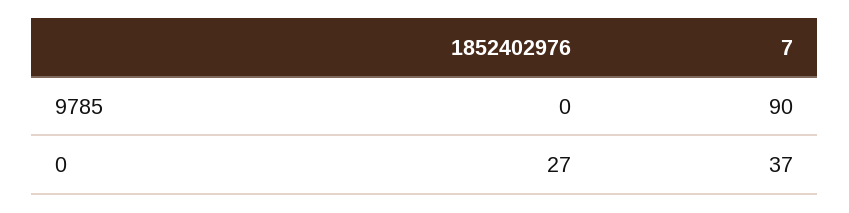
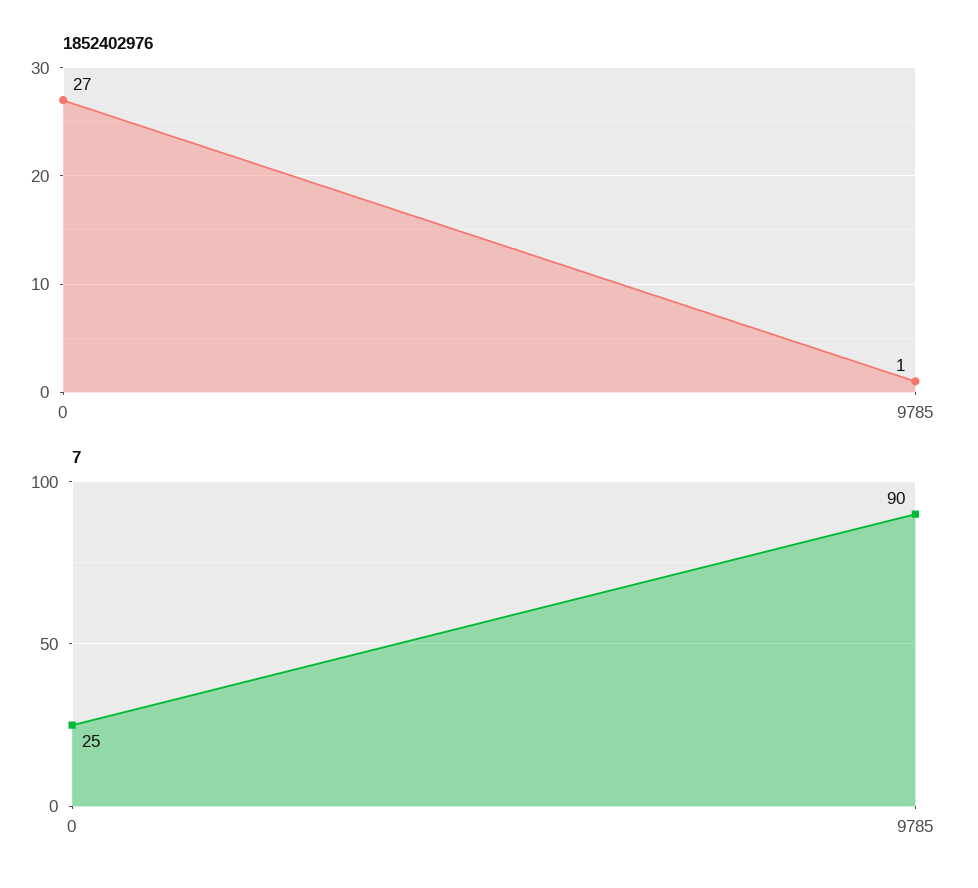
  {
    "1852402976": {
-     "9785": 0,
+     "9785": 1,
      "0": 27
    },
    "7": {
      "9785": 90,
-     "0": 37
+     "0": 25
    }
  }

